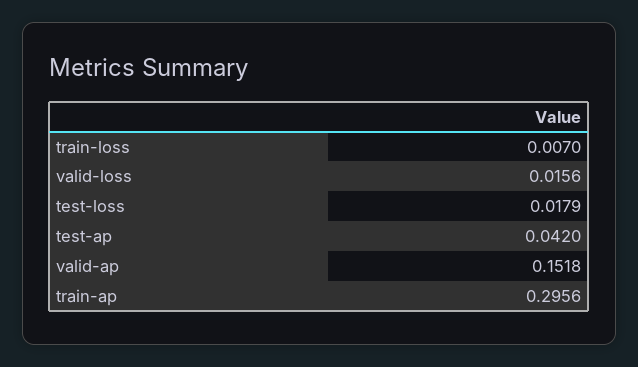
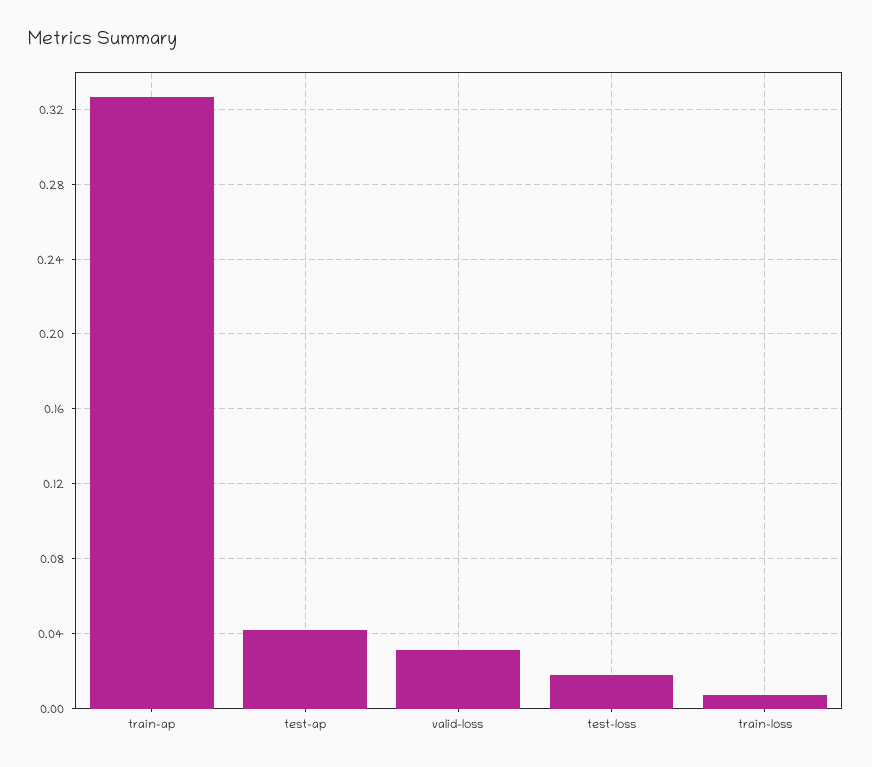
  {
    "train-loss": 0.007,
-   "valid-loss": 0.0156,
+   "valid-loss": 0.03,
    "test-loss": 0.0179,
    "test-ap": 0.042,
-   "valid-ap": 0.1518,
-   "train-ap": 0.2956
+   "train-ap": 0.325
  }

